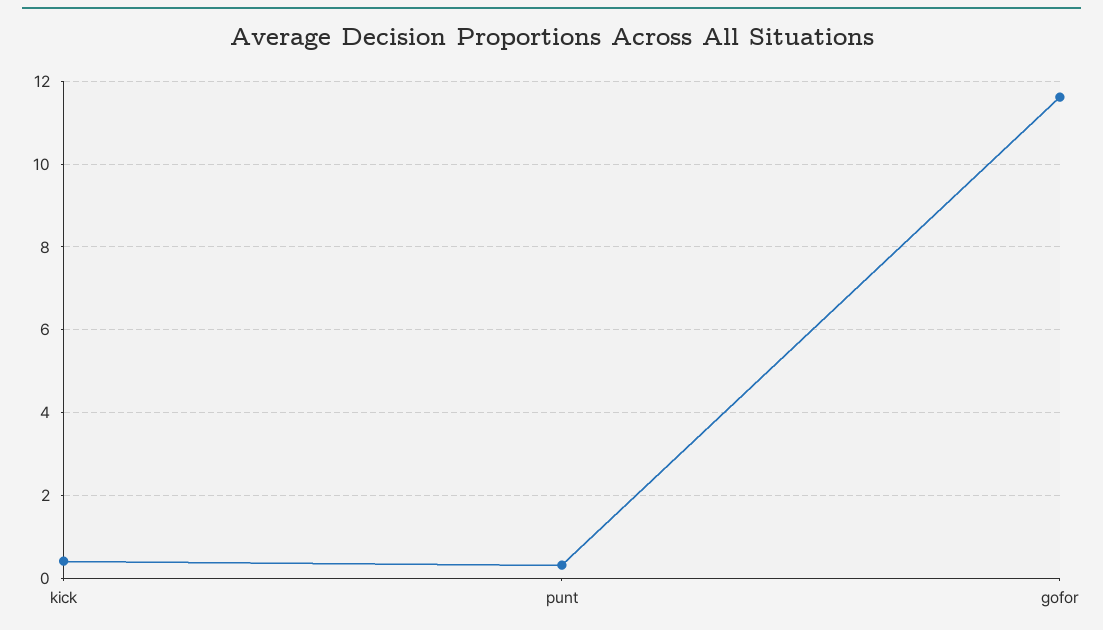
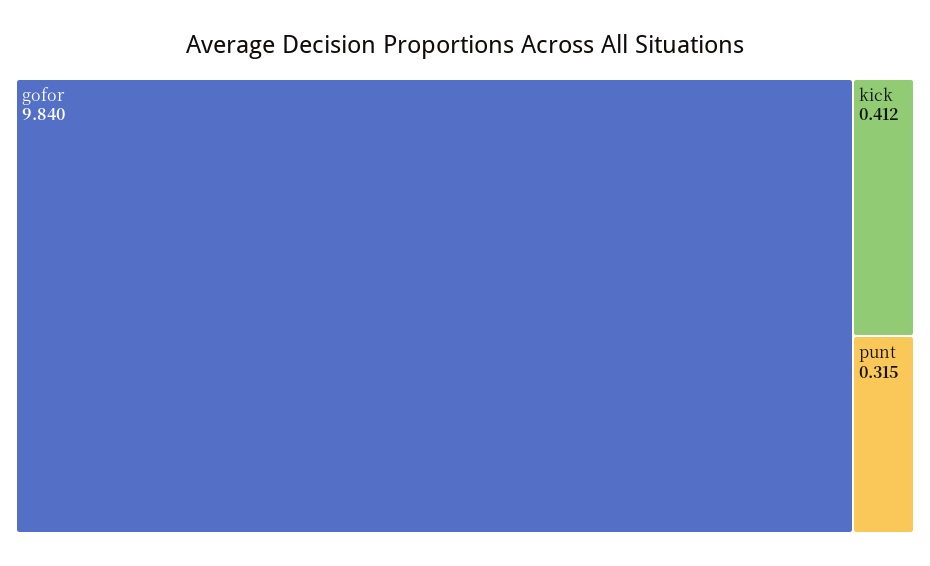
  {
    "kick": 0.412,
    "punt": 0.315,
-   "gofor": 11.6
+   "gofor": 9.84
  }

